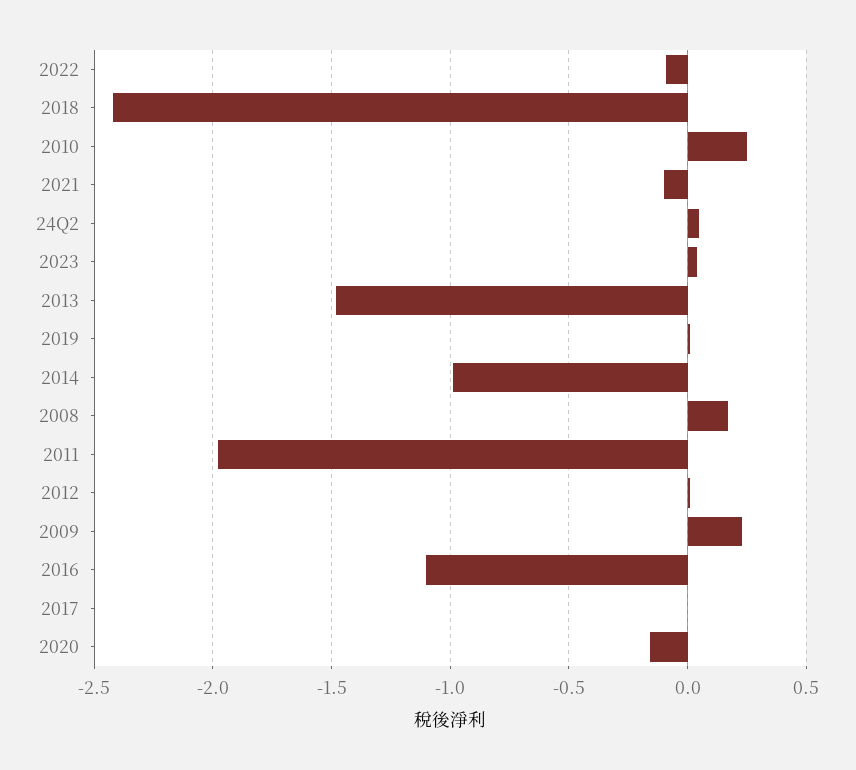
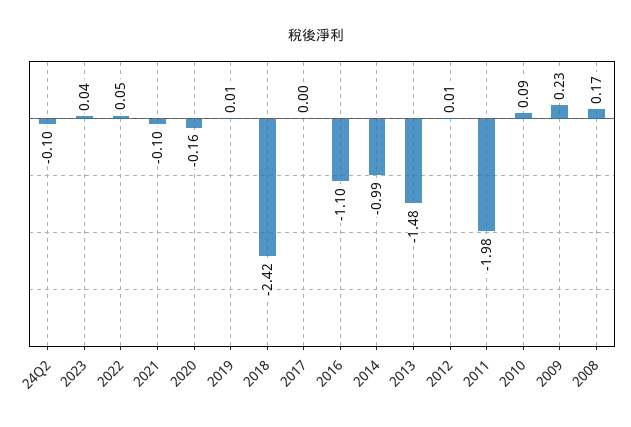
  {
-   "2022": -0.1,
+   "2022": 0.05,
    "2018": -2.42,
-   "2010": 0.25,
+   "2010": 0.09,
    "2021": -0.1,
-   "24Q2": 0.05,
+   "24Q2": -0.1,
    "2023": 0.04,
    "2013": -1.48,
    "2019": 0.01,
    "2014": -0.99,
    "2008": 0.17,
    "2011": -1.98,
    "2012": 0.01,
    "2009": 0.23,
    "2016": -1.1,
    "2017": 0,
    "2020": -0.16
  }

